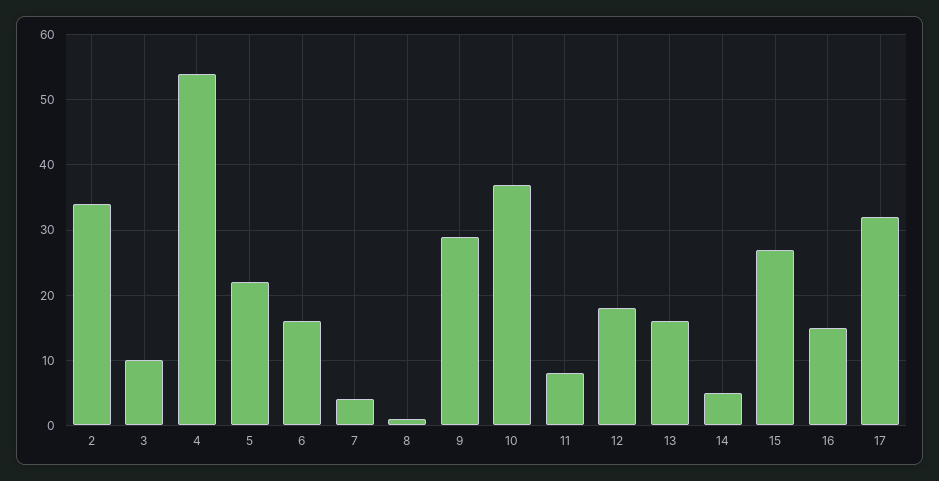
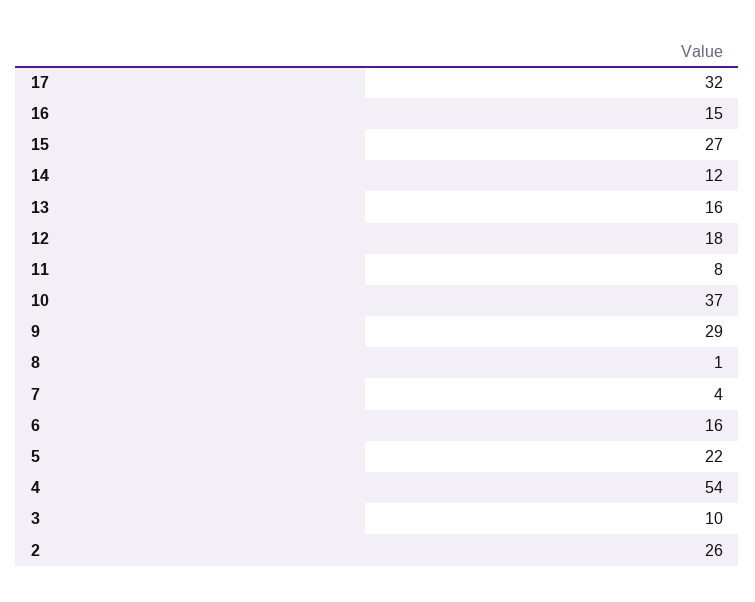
  {
-   "2": 34,
+   "2": 26,
    "3": 10,
    "4": 54,
    "5": 22,
    "6": 16,
    "7": 4,
    "8": 1,
    "9": 29,
    "10": 37,
    "11": 8,
    "12": 18,
    "13": 16,
-   "14": 5,
+   "14": 12,
    "15": 27,
    "16": 15,
    "17": 32
  }

